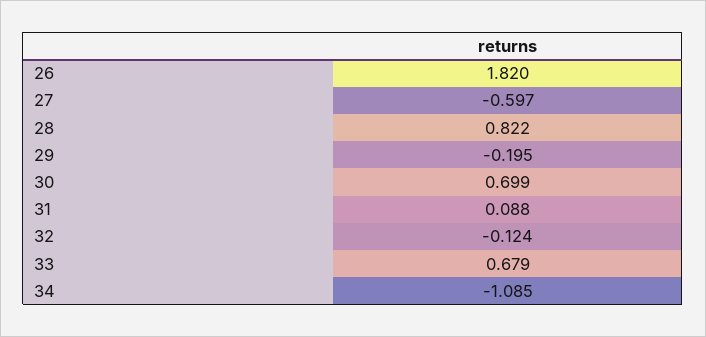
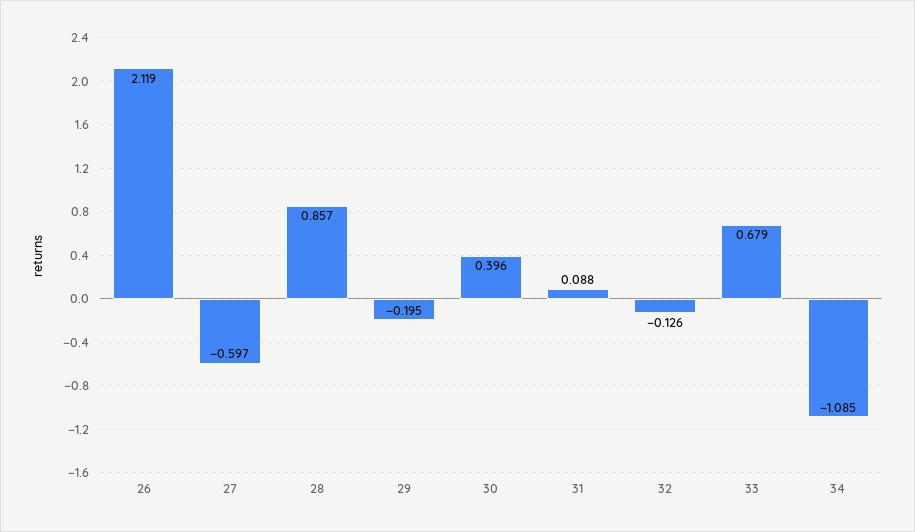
  {
-   "26": 1.82,
+   "26": 2.119,
    "27": -0.597,
-   "28": 0.822,
+   "28": 0.857,
    "29": -0.195,
-   "30": 0.699,
+   "30": 0.396,
    "31": 0.088,
-   "32": -0.124,
+   "32": -0.126,
    "33": 0.679,
    "34": -1.085
  }

